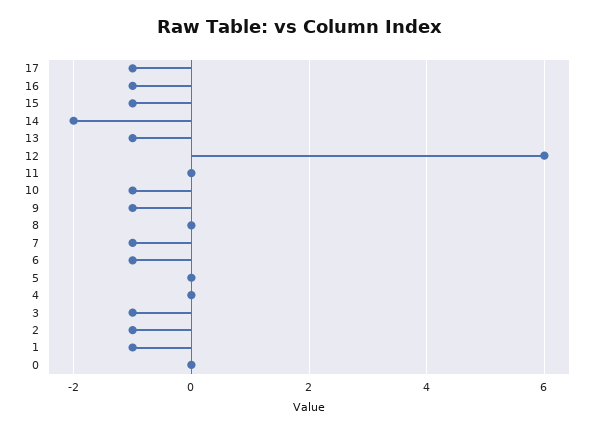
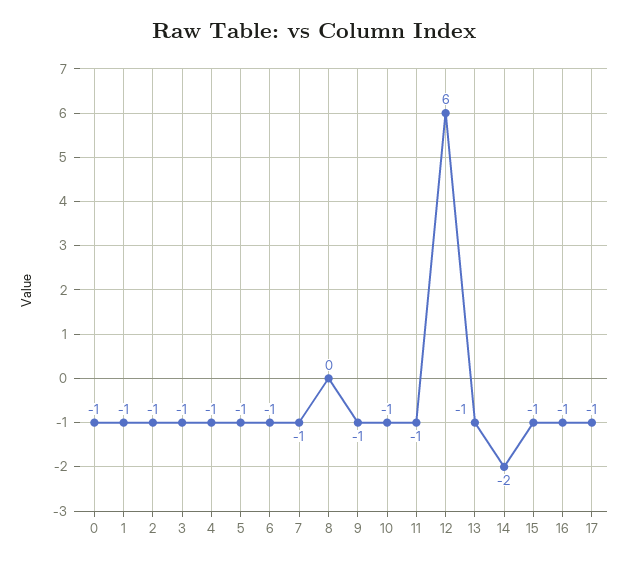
  {
    "17": -1,
    "16": -1,
    "15": -1,
    "14": -2,
    "13": -1,
    "12": 6,
-   "11": 0,
+   "11": -1,
    "10": -1,
    "9": -1,
    "8": 0,
    "7": -1,
    "6": -1,
-   "5": 0,
+   "5": -1,
-   "4": 0,
+   "4": -1,
    "3": -1,
    "2": -1,
    "1": -1,
-   "0": 0
+   "0": -1
  }

